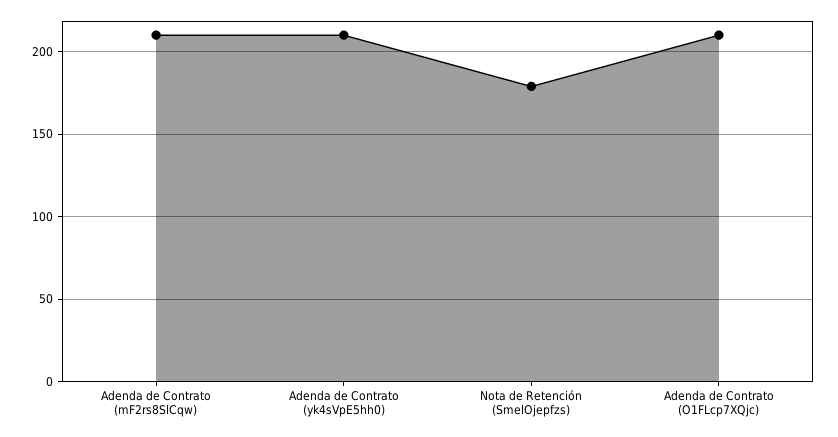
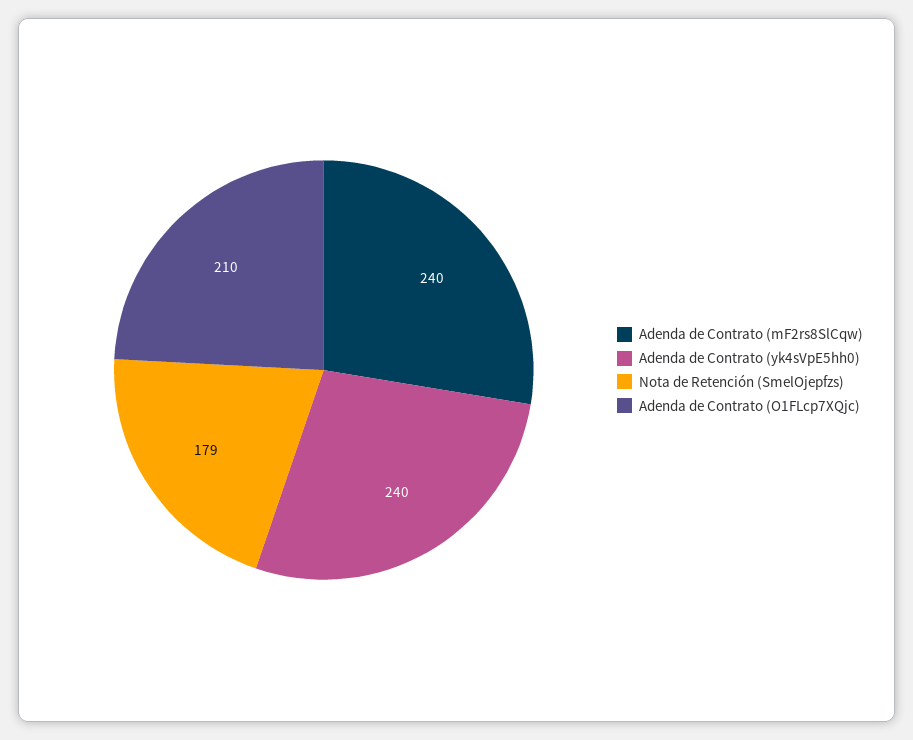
  {
-   "Adenda de Contrato (mF2rs8SlCqw)": 210,
+   "Adenda de Contrato (mF2rs8SlCqw)": 240,
-   "Adenda de Contrato (yk4sVpE5hh0)": 210,
+   "Adenda de Contrato (yk4sVpE5hh0)": 240,
    "Nota de Retención (SmelOjepfzs)": 179,
    "Adenda de Contrato (O1FLcp7XQjc)": 210
  }

